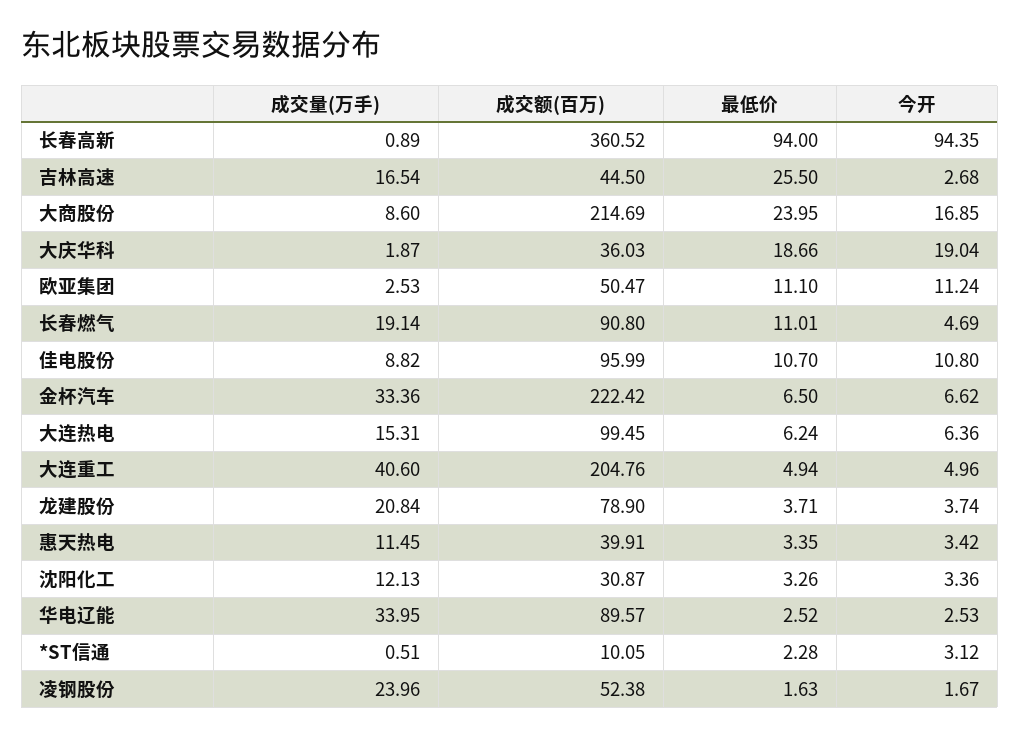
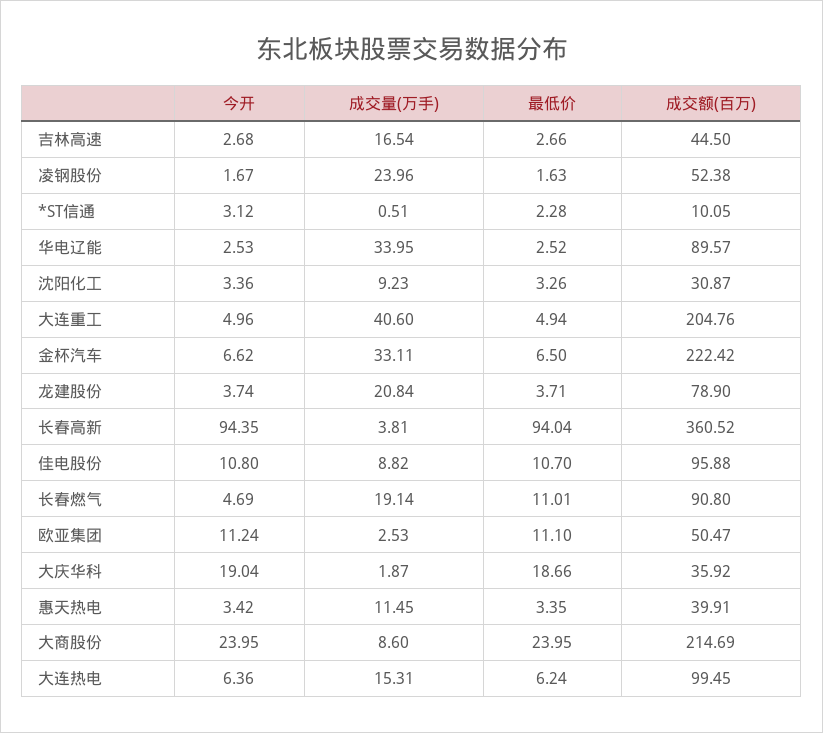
  {
    "成交量(万手)": {
-     "长春高新": 0.89,
+     "长春高新": 3.81,
      "吉林高速": 16.54,
      "大商股份": 8.6,
      "大庆华科": 1.87,
      "欧亚集团": 2.53,
      "长春燃气": 19.14,
      "佳电股份": 8.82,
-     "金杯汽车": 33.36,
+     "金杯汽车": 33.11,
      "大连热电": 15.31,
      "大连重工": 40.6,
      "龙建股份": 20.84,
      "惠天热电": 11.45,
-     "沈阳化工": 12.13,
+     "沈阳化工": 9.23,
      "华电辽能": 33.95,
      "*ST信通": 0.51,
      "凌钢股份": 23.96
    },
    "成交额(百万)": {
      "长春高新": 360.52,
      "吉林高速": 44.5,
      "大商股份": 214.69,
-     "大庆华科": 36.03,
+     "大庆华科": 35.92,
      "欧亚集团": 50.47,
      "长春燃气": 90.8,
-     "佳电股份": 95.99,
+     "佳电股份": 95.88,
      "金杯汽车": 222.42,
      "大连热电": 99.45,
      "大连重工": 204.76,
      "龙建股份": 78.9,
      "惠天热电": 39.91,
      "沈阳化工": 30.87,
      "华电辽能": 89.57,
      "*ST信通": 10.05,
      "凌钢股份": 52.38
    },
    "最低价": {
-     "长春高新": 94,
+     "长春高新": 94.04,
-     "吉林高速": 25.5,
+     "吉林高速": 2.66,
      "大商股份": 23.95,
      "大庆华科": 18.66,
      "欧亚集团": 11.1,
      "长春燃气": 11.01,
      "佳电股份": 10.7,
      "金杯汽车": 6.5,
      "大连热电": 6.24,
      "大连重工": 4.94,
      "龙建股份": 3.71,
      "惠天热电": 3.35,
      "沈阳化工": 3.26,
      "华电辽能": 2.52,
      "*ST信通": 2.28,
      "凌钢股份": 1.63
    },
    "今开": {
      "长春高新": 94.35,
      "吉林高速": 2.68,
-     "大商股份": 16.85,
+     "大商股份": 23.95,
      "大庆华科": 19.04,
      "欧亚集团": 11.24,
      "长春燃气": 4.69,
      "佳电股份": 10.8,
      "金杯汽车": 6.62,
      "大连热电": 6.36,
      "大连重工": 4.96,
      "龙建股份": 3.74,
      "惠天热电": 3.42,
      "沈阳化工": 3.36,
      "华电辽能": 2.53,
      "*ST信通": 3.12,
      "凌钢股份": 1.67
    }
  }

